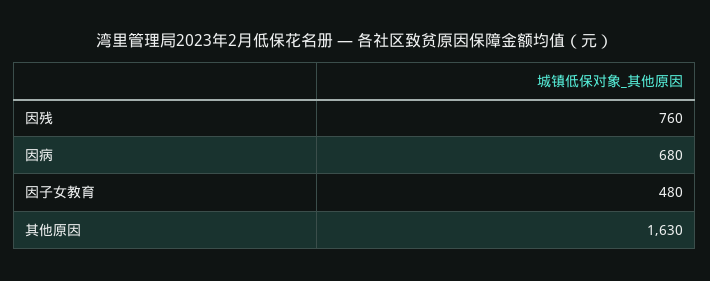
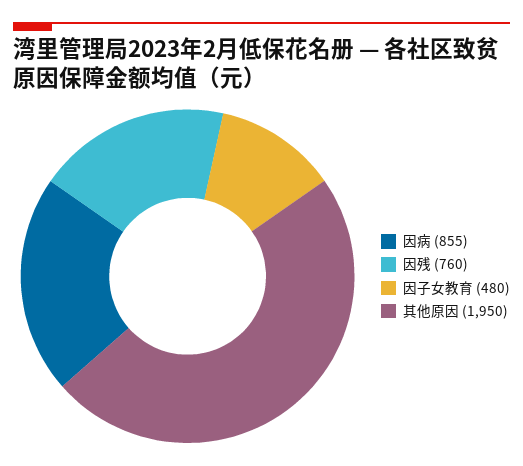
  {
    "因残": 760,
-   "因病": 680,
+   "因病": 855,
    "因子女教育": 480,
-   "其他原因": 1630
+   "其他原因": 1950
  }

